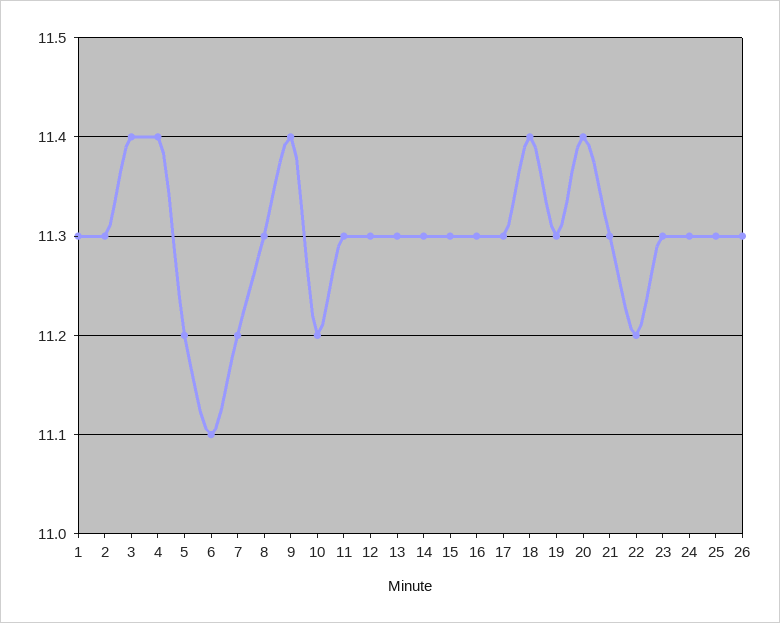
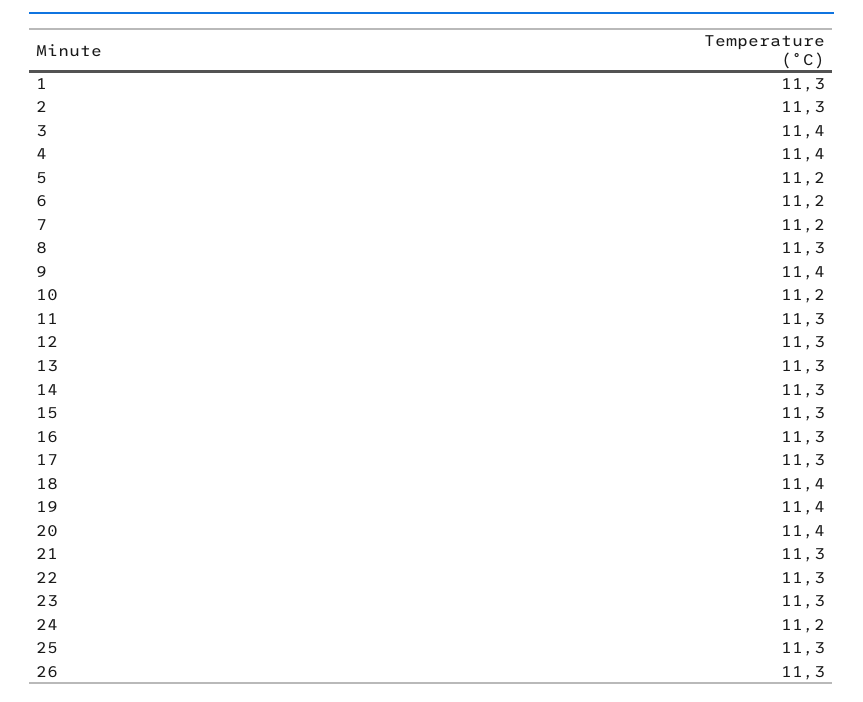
  {
    "1": 11.3,
    "2": 11.3,
    "3": 11.4,
    "4": 11.4,
    "5": 11.2,
-   "6": 11.1,
+   "6": 11.2,
    "7": 11.2,
    "8": 11.3,
    "9": 11.4,
    "10": 11.2,
    "11": 11.3,
    "12": 11.3,
    "13": 11.3,
    "14": 11.3,
    "15": 11.3,
    "16": 11.3,
    "17": 11.3,
    "18": 11.4,
-   "19": 11.3,
+   "19": 11.4,
    "20": 11.4,
    "21": 11.3,
-   "22": 11.2,
+   "22": 11.3,
    "23": 11.3,
-   "24": 11.3,
+   "24": 11.2,
    "25": 11.3,
    "26": 11.3
  }

